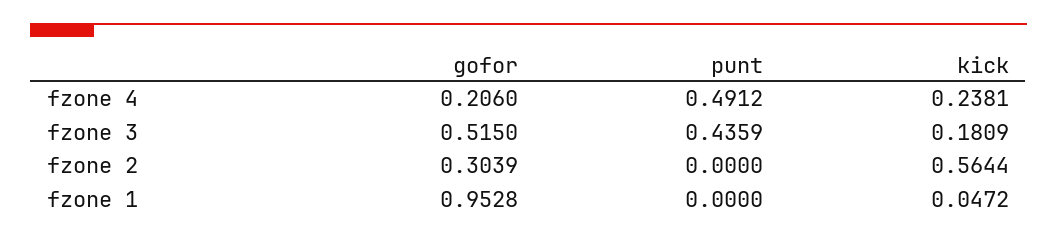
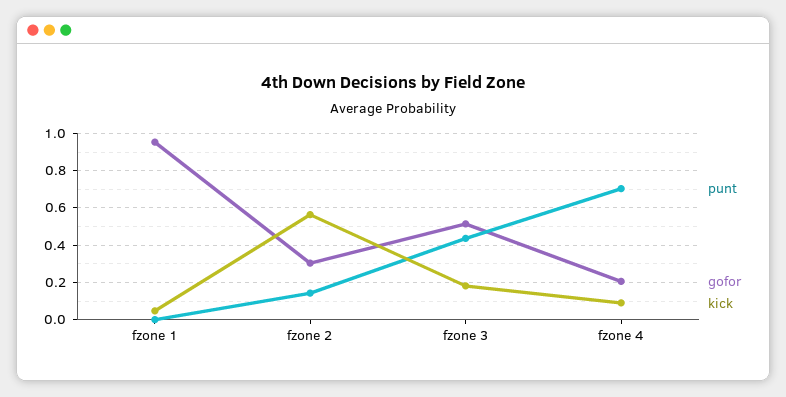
  {
    "gofor": {
      "fzone 4": 0.206,
      "fzone 3": 0.515,
      "fzone 2": 0.3039,
      "fzone 1": 0.9528
    },
    "punt": {
-     "fzone 4": 0.4912,
+     "fzone 4": 0.7,
      "fzone 3": 0.4359,
-     "fzone 2": 0,
+     "fzone 2": 0.15,
      "fzone 1": 0
    },
    "kick": {
-     "fzone 4": 0.2381,
+     "fzone 4": 0.1,
      "fzone 3": 0.1809,
      "fzone 2": 0.5644,
      "fzone 1": 0.0472
    }
  }

